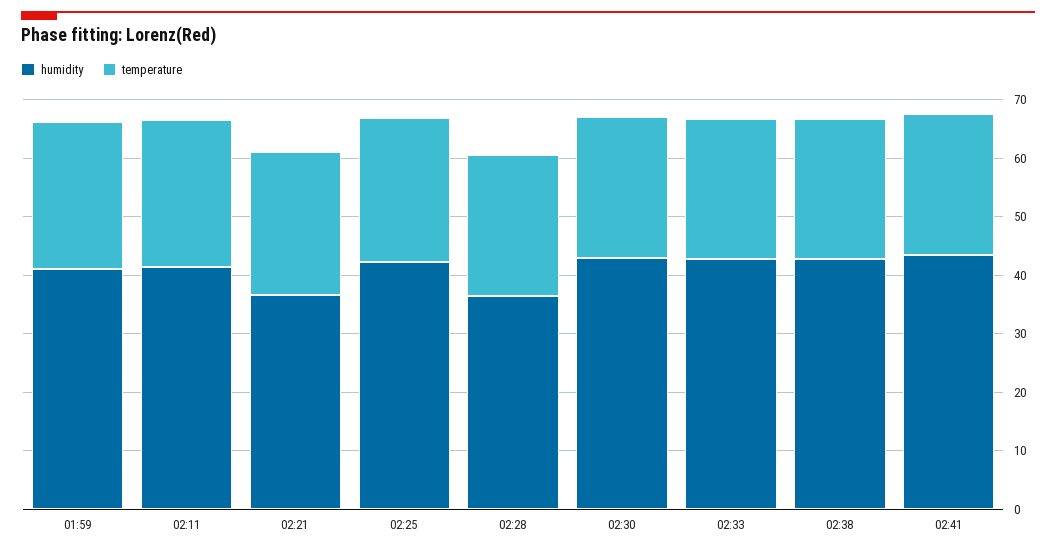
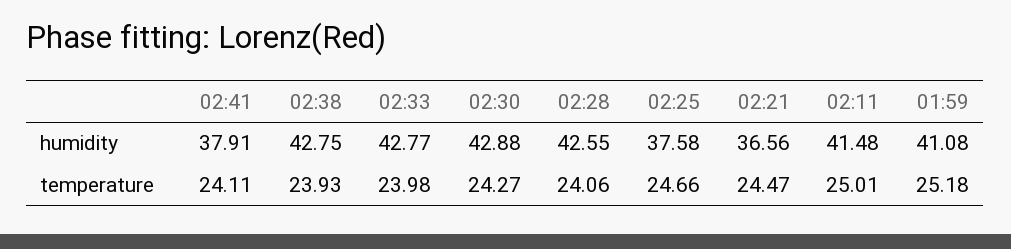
  {
    "humidity": {
      "01:59": 41.08,
      "02:11": 41.48,
      "02:21": 36.56,
-     "02:25": 42,
+     "02:25": 37.58,
-     "02:28": 36,
+     "02:28": 42.55,
      "02:30": 42.88,
      "02:33": 42.77,
      "02:38": 42.75,
-     "02:41": 44
+     "02:41": 37.91
    },
    "temperature": {
      "01:59": 25.18,
      "02:11": 25.01,
      "02:21": 24.47,
      "02:25": 24.66,
      "02:28": 24.06,
      "02:30": 24.27,
      "02:33": 23.98,
      "02:38": 23.93,
      "02:41": 24.11
    }
  }

